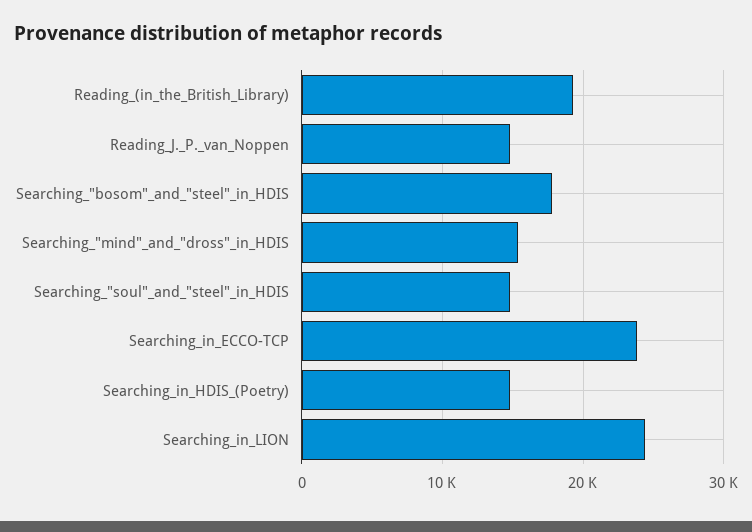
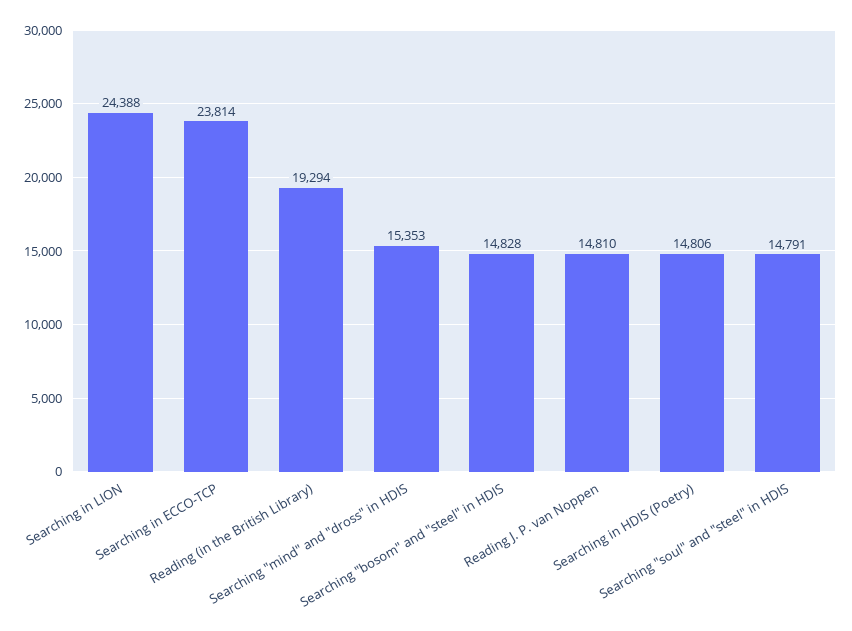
  {
    "Reading_(in_the_British_Library)": 19294,
    "Reading_J._P._van_Noppen": 14810,
-   "Searching_\"bosom\"_and_\"steel\"_in_HDIS": 18000,
+   "Searching_\"bosom\"_and_\"steel\"_in_HDIS": 14828,
    "Searching_\"mind\"_and_\"dross\"_in_HDIS": 15353,
    "Searching_\"soul\"_and_\"steel\"_in_HDIS": 14791,
    "Searching_in_ECCO-TCP": 23814,
    "Searching_in_HDIS_(Poetry)": 14806,
    "Searching_in_LION": 24388
  }

